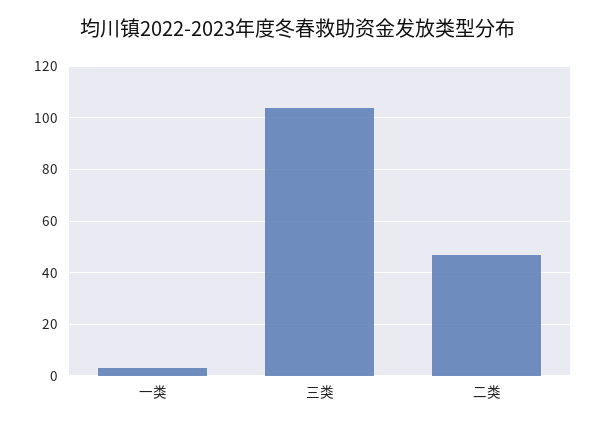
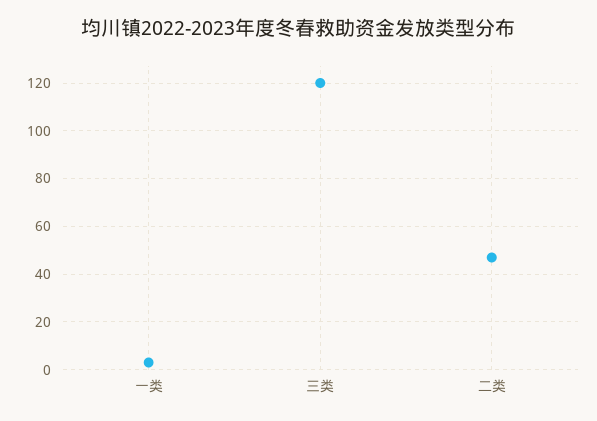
  {
    "一类": 5,
-   "三类": 105,
+   "三类": 120,
    "二类": 45
  }

